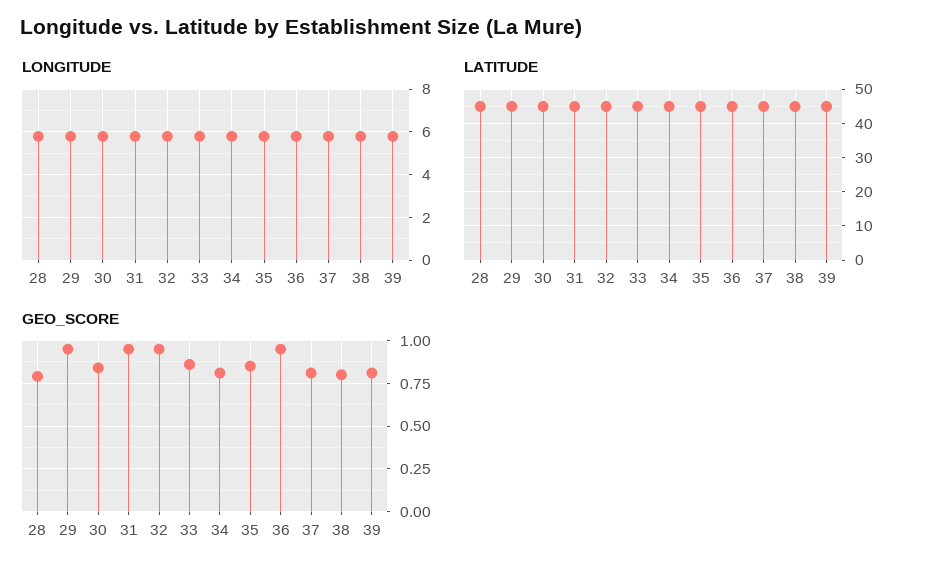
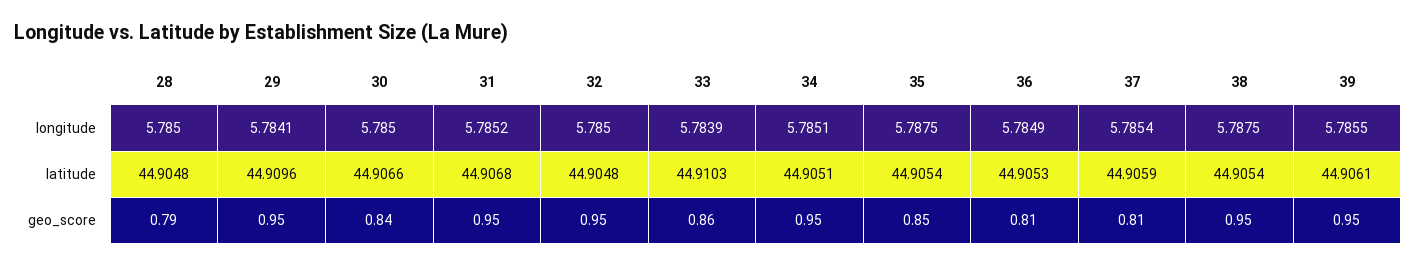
  {
    "LONGITUDE": {
      "28": 5.785,
      "29": 5.7841,
      "30": 5.785,
      "31": 5.7852,
      "32": 5.785,
      "33": 5.7839,
      "34": 5.7851,
      "35": 5.7875,
      "36": 5.7849,
      "37": 5.7854,
      "38": 5.7875,
      "39": 5.7855
    },
    "LATITUDE": {
      "28": 44.9048,
      "29": 44.9096,
      "30": 44.9066,
      "31": 44.9068,
      "32": 44.9048,
      "33": 44.9103,
      "34": 44.9051,
      "35": 44.9054,
      "36": 44.9053,
      "37": 44.9059,
      "38": 44.9054,
      "39": 44.9061
    },
    "GEO_SCORE": {
      "28": 0.79,
      "29": 0.95,
      "30": 0.84,
      "31": 0.95,
      "32": 0.95,
      "33": 0.86,
-     "34": 0.8,
+     "34": 0.95,
      "35": 0.85,
-     "36": 0.95,
+     "36": 0.81,
      "37": 0.81,
-     "38": 0.8,
+     "38": 0.95,
-     "39": 0.8
+     "39": 0.95
    }
  }

